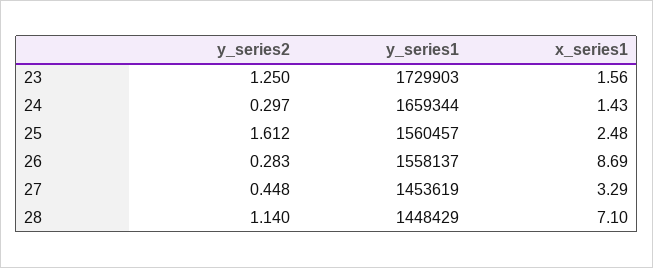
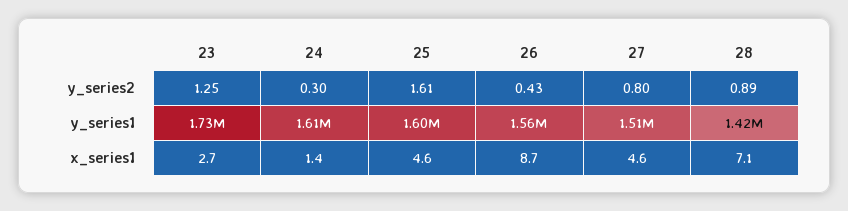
  {
    "y_series2": {
      "23": 1.25,
      "24": 0.297,
      "25": 1.612,
-     "26": 0.283,
+     "26": 0.43,
-     "27": 0.448,
+     "27": 0.8,
-     "28": 1.14
+     "28": 0.89
    },
    "y_series1": {
      "23": 1729903,
-     "24": 1659344,
+     "24": 1610000,
-     "25": 1560457,
+     "25": 1600000,
      "26": 1558137,
-     "27": 1453619,
+     "27": 1510000,
-     "28": 1448429
+     "28": 1420000
    },
    "x_series1": {
-     "23": 1.56,
+     "23": 2.7,
      "24": 1.43,
-     "25": 2.48,
+     "25": 4.6,
      "26": 8.69,
-     "27": 3.29,
+     "27": 4.6,
      "28": 7.1
    }
  }

